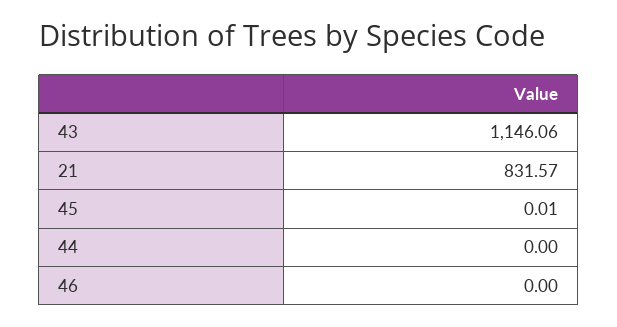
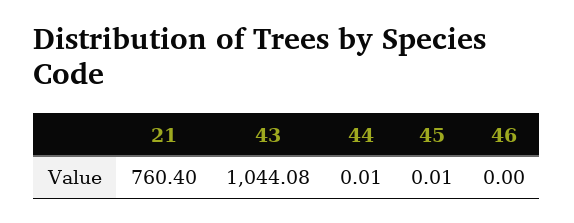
  {
-   "43": 1146.06,
+   "43": 1044.08,
-   "21": 831.57,
+   "21": 760.4,
    "45": 0.01,
-   "44": 0,
+   "44": 0.01,
    "46": 0
  }

